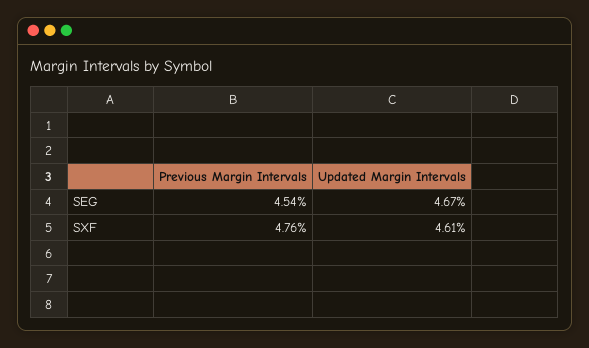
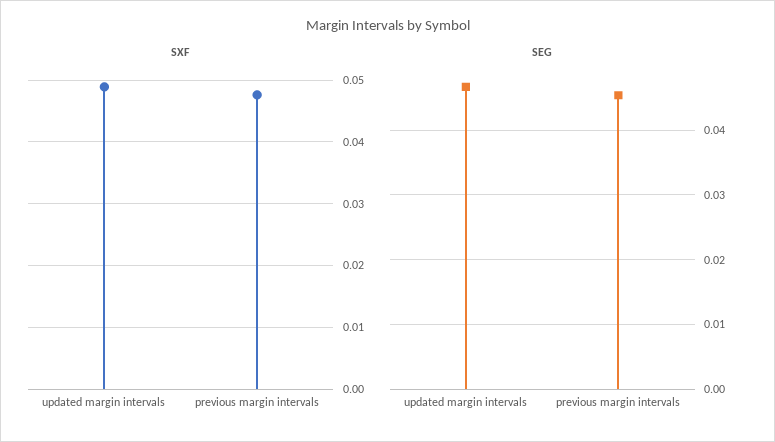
  {
    "SEG": {
      "Previous Margin Intervals": 0.0454,
      "Updated Margin Intervals": 0.0467
    },
    "SXF": {
      "Previous Margin Intervals": 0.0476,
-     "Updated Margin Intervals": 0.0461
+     "Updated Margin Intervals": 0.049
    }
  }

